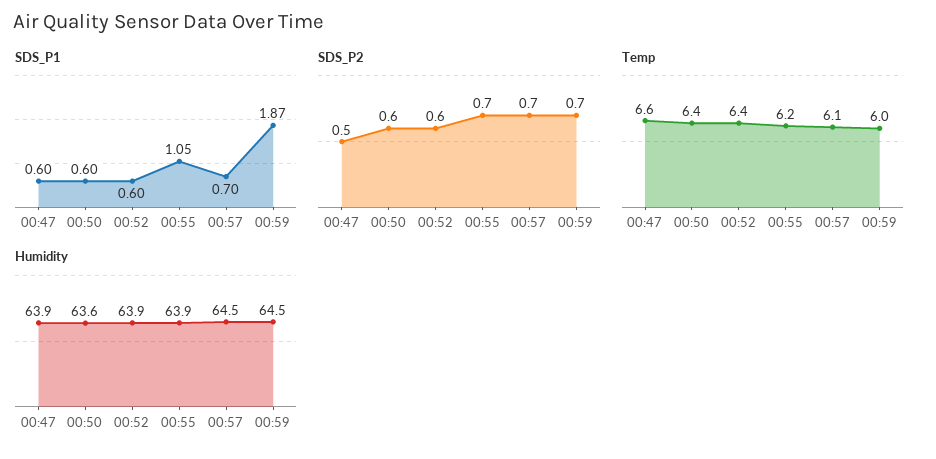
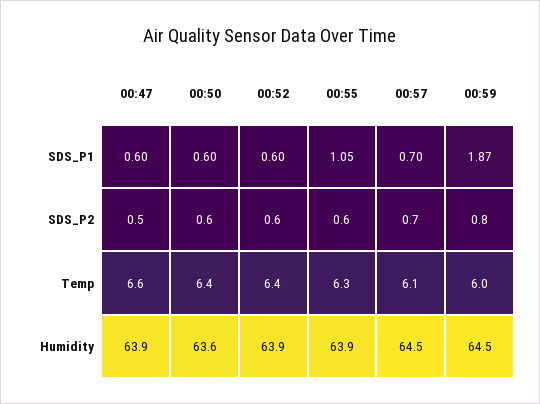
  {
    "SDS_P1": {
      "00:47": 0.6,
      "00:50": 0.6,
      "00:52": 0.6,
      "00:55": 1.05,
      "00:57": 0.7,
      "00:59": 1.87
    },
    "SDS_P2": {
      "00:47": 0.5,
      "00:50": 0.6,
      "00:52": 0.6,
-     "00:55": 0.7,
+     "00:55": 0.6,
      "00:57": 0.7,
-     "00:59": 0.7
+     "00:59": 0.8
    },
    "Temp": {
      "00:47": 6.6,
      "00:50": 6.4,
      "00:52": 6.4,
-     "00:55": 6.2,
+     "00:55": 6.3,
      "00:57": 6.1,
      "00:59": 6
    },
    "Humidity": {
      "00:47": 63.9,
      "00:50": 63.6,
      "00:52": 63.9,
      "00:55": 63.9,
      "00:57": 64.5,
      "00:59": 64.5
    }
  }

